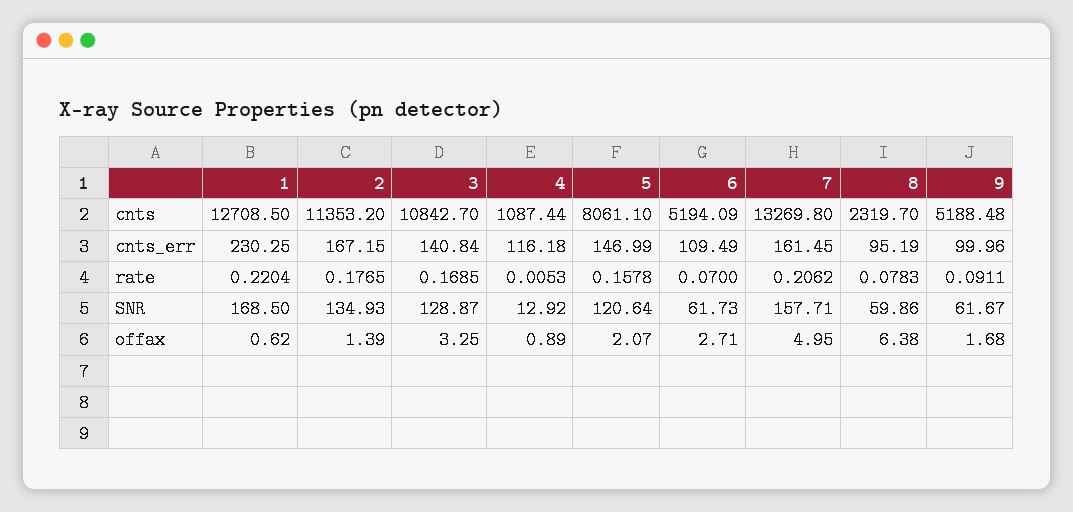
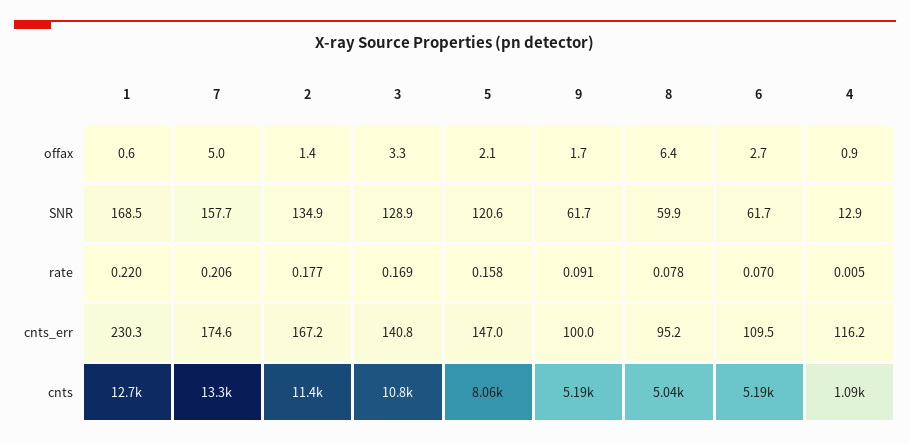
  {
    "1": {
      "cnts": 12708.5,
      "cnts_err": 230.25,
      "rate": 0.2204,
      "SNR": 168.5,
      "offax": 0.62
    },
    "2": {
      "cnts": 11353.2,
      "cnts_err": 167.15,
      "rate": 0.1765,
      "SNR": 134.93,
      "offax": 1.39
    },
    "3": {
      "cnts": 10842.7,
      "cnts_err": 140.84,
      "rate": 0.1685,
      "SNR": 128.87,
      "offax": 3.25
    },
    "4": {
      "cnts": 1087.44,
      "cnts_err": 116.18,
      "rate": 0.0053,
      "SNR": 12.92,
      "offax": 0.89
    },
    "5": {
      "cnts": 8061.1,
      "cnts_err": 146.99,
      "rate": 0.1578,
      "SNR": 120.64,
      "offax": 2.07
    },
    "6": {
      "cnts": 5194.09,
      "cnts_err": 109.49,
      "rate": 0.07,
      "SNR": 61.73,
      "offax": 2.71
    },
    "7": {
      "cnts": 13269.8,
-     "cnts_err": 161.45,
+     "cnts_err": 174.6,
      "rate": 0.2062,
      "SNR": 157.71,
      "offax": 4.95
    },
    "8": {
-     "cnts": 2319.7,
+     "cnts": 5040,
      "cnts_err": 95.19,
      "rate": 0.0783,
      "SNR": 59.86,
      "offax": 6.38
    },
    "9": {
      "cnts": 5188.48,
      "cnts_err": 99.96,
      "rate": 0.0911,
      "SNR": 61.67,
      "offax": 1.68
    }
  }

